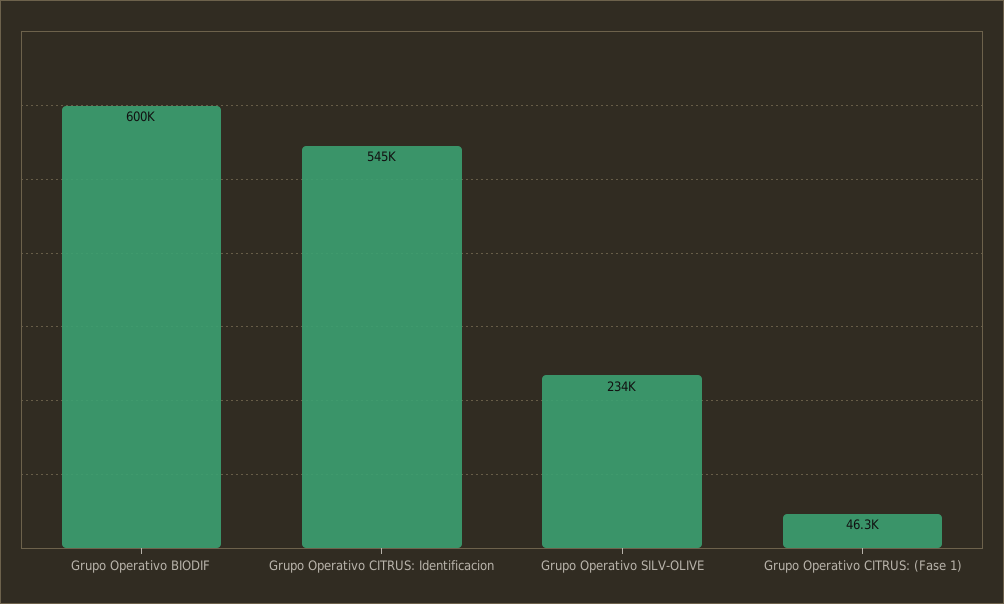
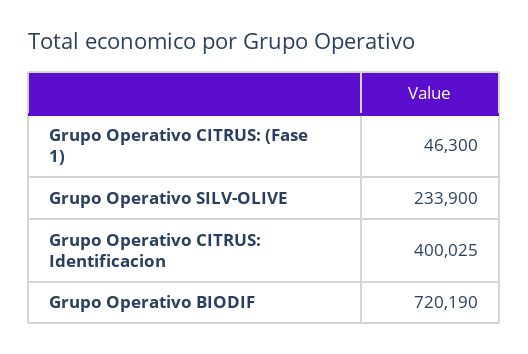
  {
-   "Grupo Operativo BIODIF": 600000,
+   "Grupo Operativo BIODIF": 720190,
-   "Grupo Operativo CITRUS: Identificacion": 545000,
+   "Grupo Operativo CITRUS: Identificacion": 400025,
    "Grupo Operativo SILV-OLIVE": 233900,
    "Grupo Operativo CITRUS: (Fase 1)": 46300
  }

